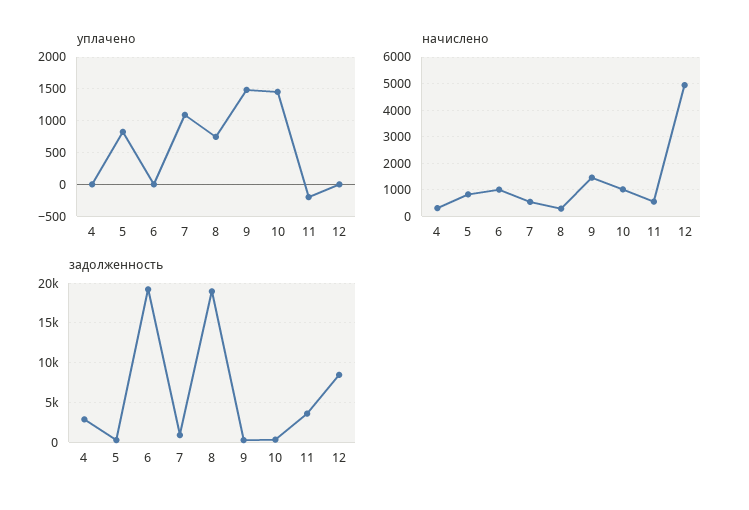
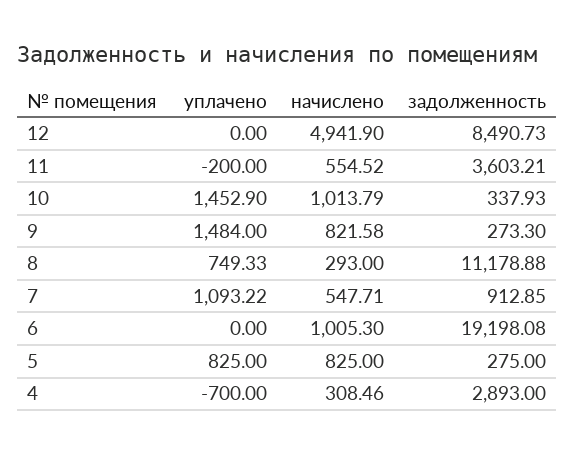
  {
    "уплачено": {
-     "4": 0,
+     "4": -700,
      "5": 825,
      "6": 0,
      "7": 1093.22,
      "8": 749.33,
      "9": 1484,
      "10": 1452.9,
      "11": -200,
      "12": 0
    },
    "начислено": {
      "4": 308.46,
      "5": 825,
      "6": 1005.3,
      "7": 547.71,
      "8": 293,
-     "9": 1500,
+     "9": 821.58,
      "10": 1013.79,
      "11": 554.52,
      "12": 4941.9
    },
    "задолженность": {
      "4": 2893,
      "5": 275,
      "6": 19198.08,
      "7": 912.85,
-     "8": 19000,
+     "8": 11178.88,
      "9": 273.3,
      "10": 337.93,
      "11": 3603.21,
      "12": 8490.73
    }
  }

